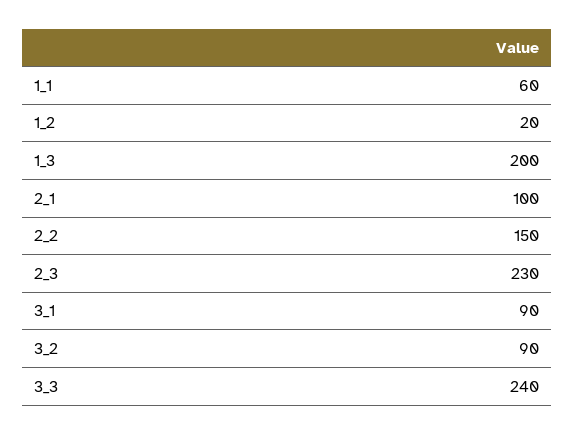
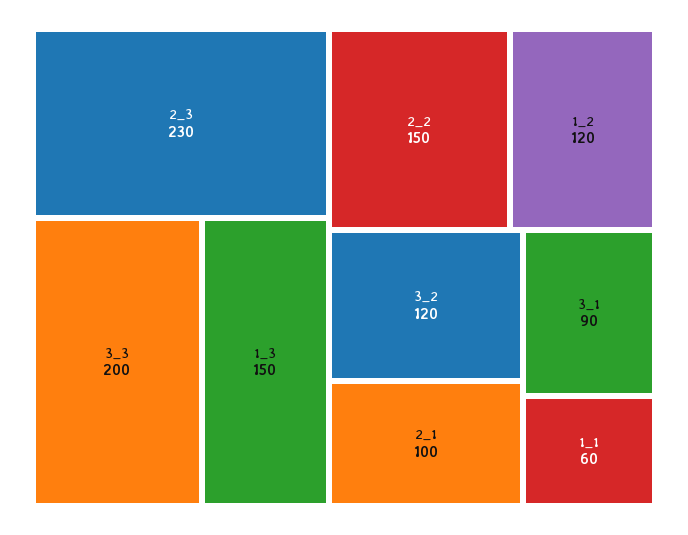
  {
    "1_1": 60,
-   "1_2": 20,
+   "1_2": 120,
-   "1_3": 200,
+   "1_3": 150,
    "2_1": 100,
    "2_2": 150,
    "2_3": 230,
    "3_1": 90,
-   "3_2": 90,
+   "3_2": 120,
-   "3_3": 240
+   "3_3": 200
  }

